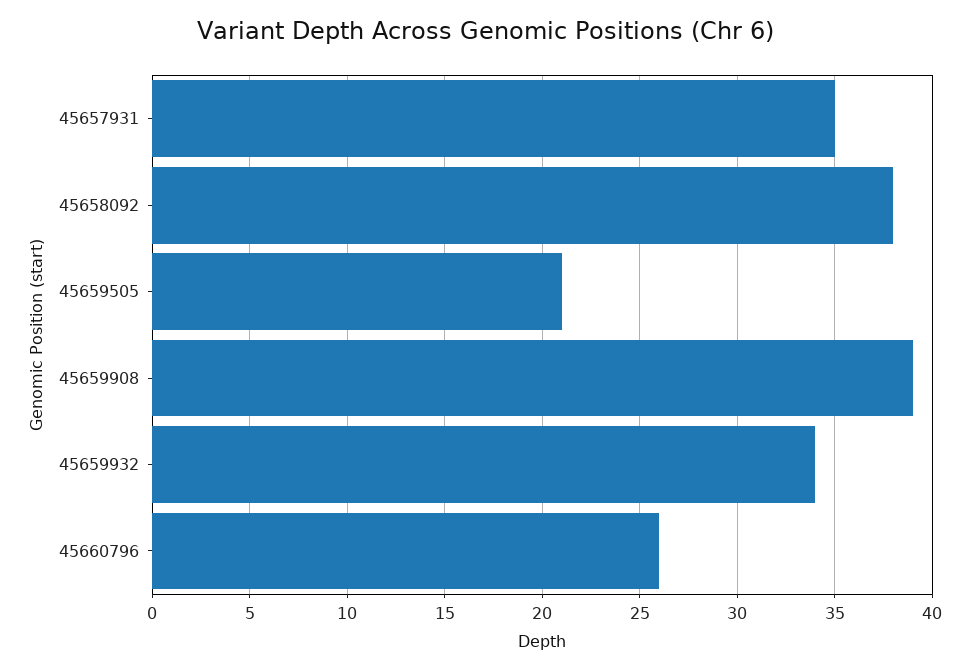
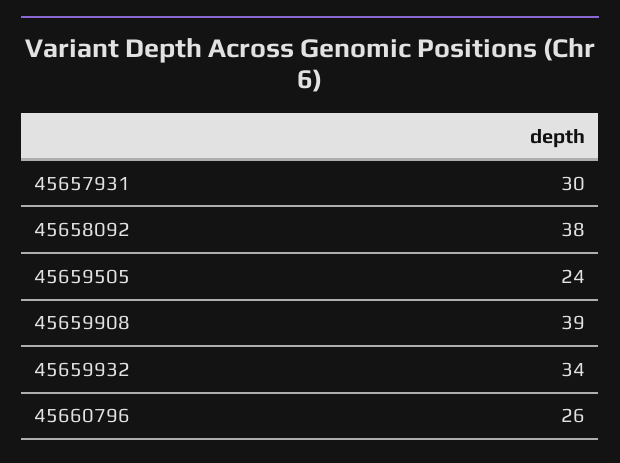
  {
-   "45657931": 35,
+   "45657931": 30,
    "45658092": 38,
-   "45659505": 21,
+   "45659505": 24,
    "45659908": 39,
    "45659932": 34,
    "45660796": 26
  }

